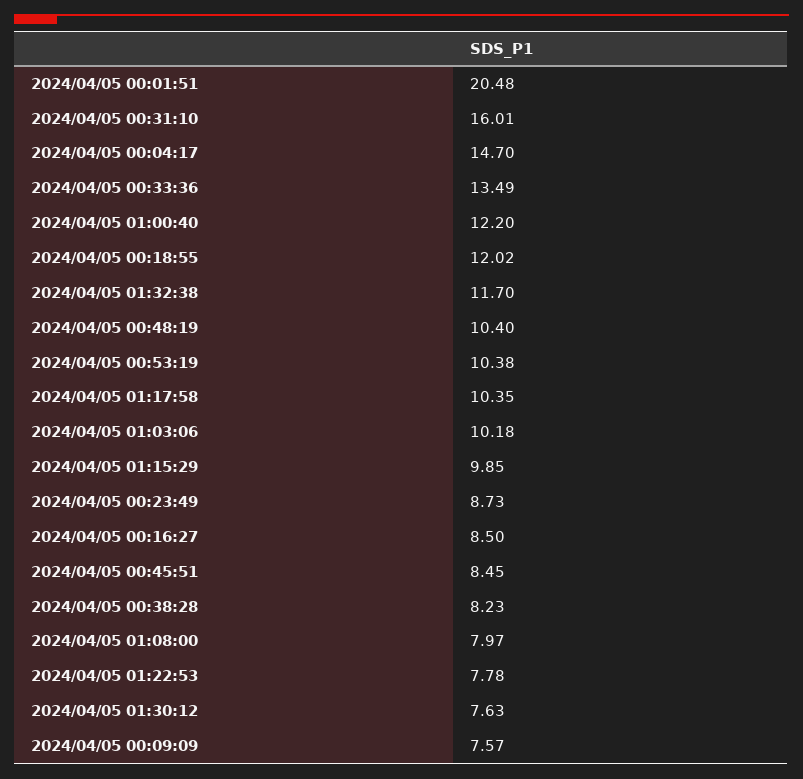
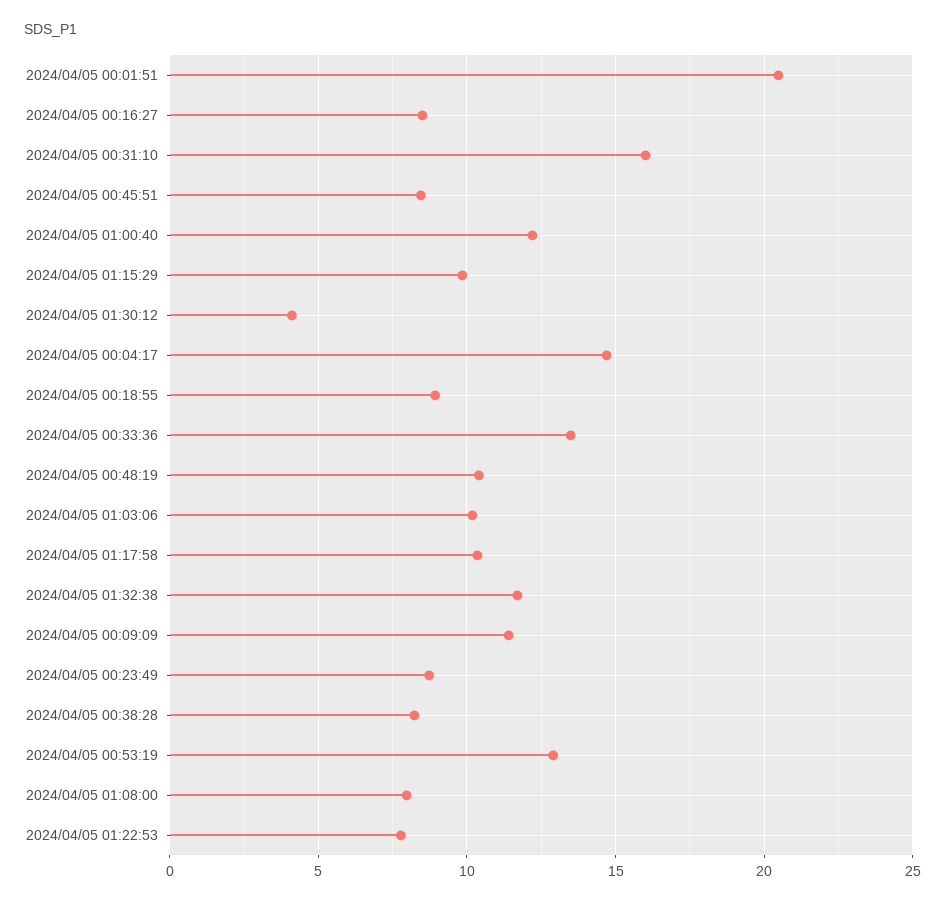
  {
    "2024/04/05 00:01:51": 20.48,
    "2024/04/05 00:31:10": 16.01,
    "2024/04/05 00:04:17": 14.7,
    "2024/04/05 00:33:36": 13.49,
    "2024/04/05 01:00:40": 12.2,
-   "2024/04/05 00:18:55": 12.02,
+   "2024/04/05 00:18:55": 9,
    "2024/04/05 01:32:38": 11.7,
    "2024/04/05 00:48:19": 10.4,
-   "2024/04/05 00:53:19": 10.38,
+   "2024/04/05 00:53:19": 13,
    "2024/04/05 01:17:58": 10.35,
    "2024/04/05 01:03:06": 10.18,
    "2024/04/05 01:15:29": 9.85,
    "2024/04/05 00:23:49": 8.73,
    "2024/04/05 00:16:27": 8.5,
    "2024/04/05 00:45:51": 8.45,
    "2024/04/05 00:38:28": 8.23,
    "2024/04/05 01:08:00": 7.97,
    "2024/04/05 01:22:53": 7.78,
-   "2024/04/05 01:30:12": 7.63,
+   "2024/04/05 01:30:12": 4,
-   "2024/04/05 00:09:09": 7.57
+   "2024/04/05 00:09:09": 11.5
  }

